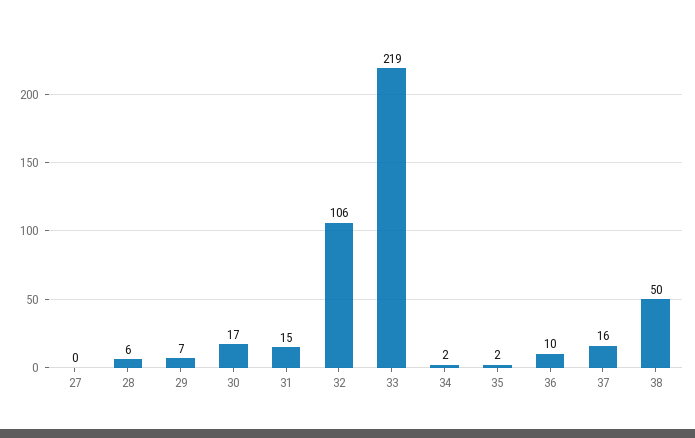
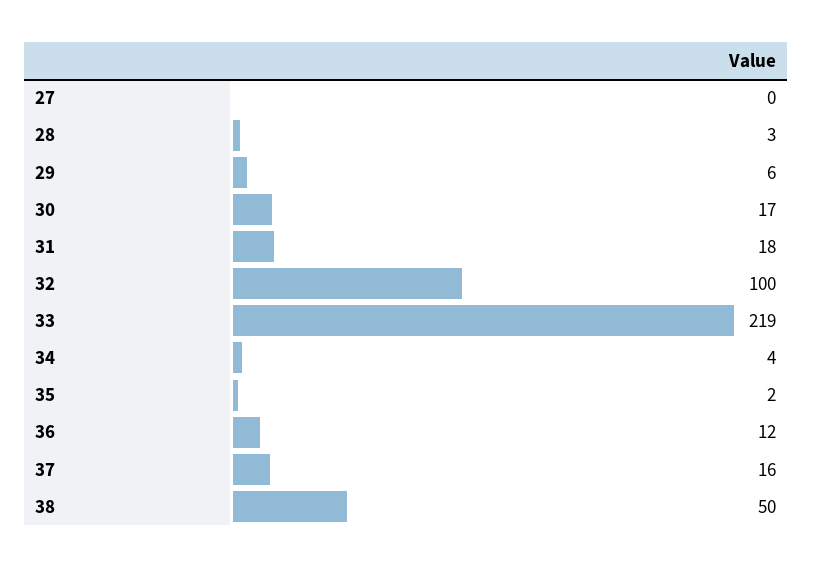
  {
    "27": 0,
-   "28": 6,
+   "28": 3,
-   "29": 7,
+   "29": 6,
    "30": 17,
-   "31": 15,
+   "31": 18,
-   "32": 106,
+   "32": 100,
    "33": 219,
-   "34": 2,
+   "34": 4,
    "35": 2,
-   "36": 10,
+   "36": 12,
    "37": 16,
    "38": 50
  }

